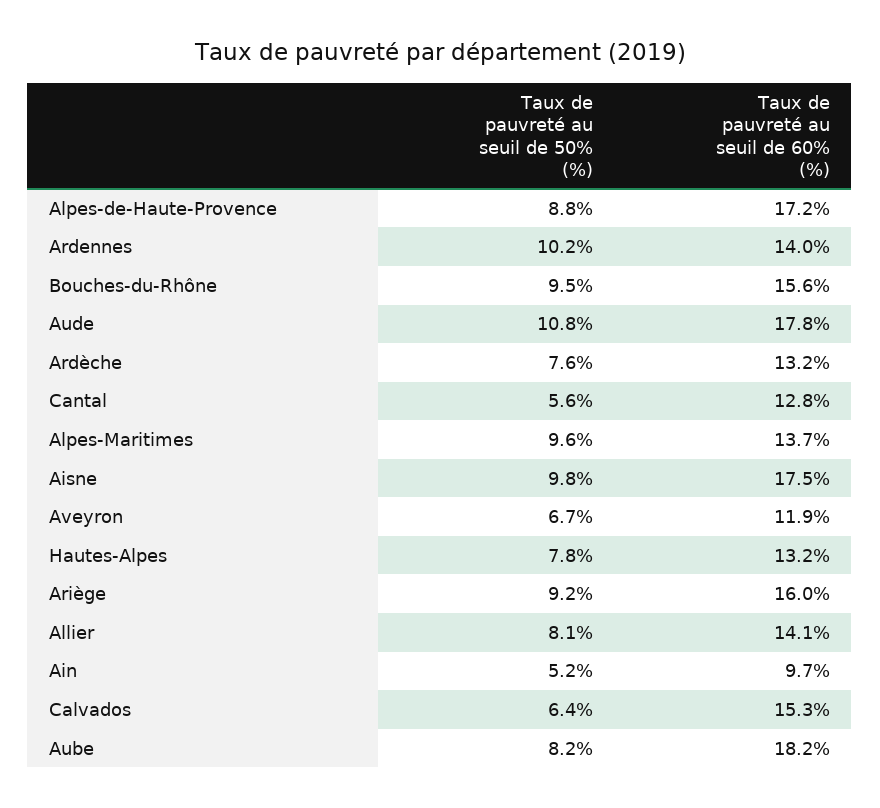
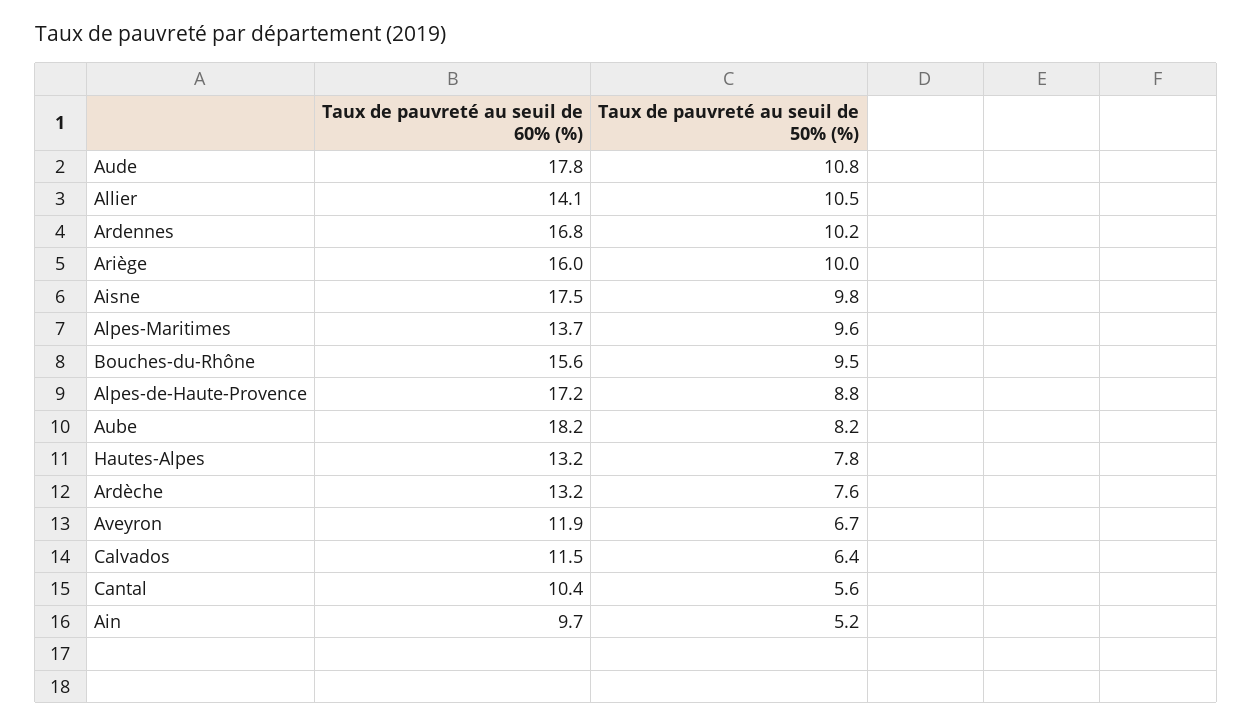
  {
    "Taux de pauvreté au seuil de 50% (%)": {
      "Alpes-de-Haute-Provence": 8.8,
      "Ardennes": 10.2,
      "Bouches-du-Rhône": 9.5,
      "Aude": 10.8,
      "Ardèche": 7.6,
      "Cantal": 5.6,
      "Alpes-Maritimes": 9.6,
      "Aisne": 9.8,
      "Aveyron": 6.7,
      "Hautes-Alpes": 7.8,
-     "Ariège": 9.2,
+     "Ariège": 10,
-     "Allier": 8.1,
+     "Allier": 10.5,
      "Ain": 5.2,
      "Calvados": 6.4,
      "Aube": 8.2
    },
    "Taux de pauvreté au seuil de 60% (%)": {
      "Alpes-de-Haute-Provence": 17.2,
-     "Ardennes": 14,
+     "Ardennes": 16.8,
      "Bouches-du-Rhône": 15.6,
      "Aude": 17.8,
      "Ardèche": 13.2,
-     "Cantal": 12.8,
+     "Cantal": 10.4,
      "Alpes-Maritimes": 13.7,
      "Aisne": 17.5,
      "Aveyron": 11.9,
      "Hautes-Alpes": 13.2,
      "Ariège": 16,
      "Allier": 14.1,
      "Ain": 9.7,
-     "Calvados": 15.3,
+     "Calvados": 11.5,
      "Aube": 18.2
    }
  }

